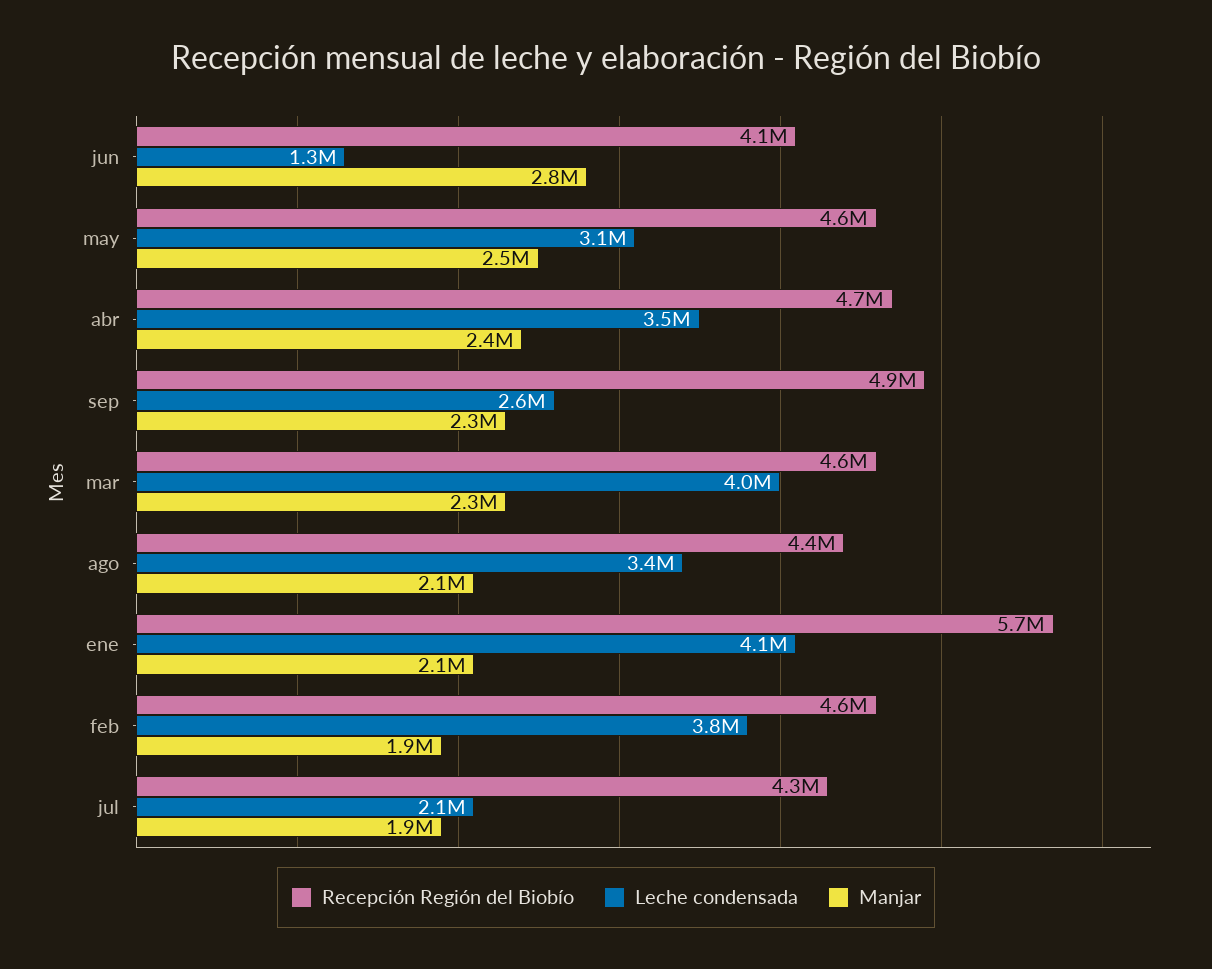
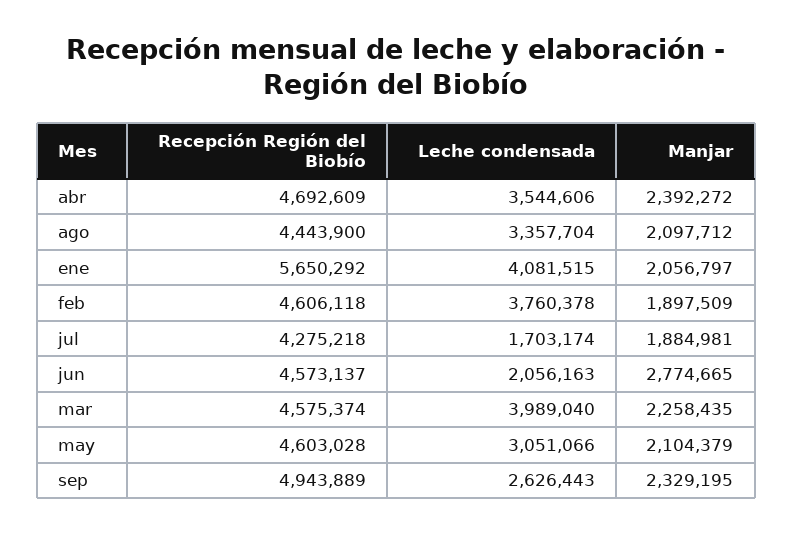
  {
    "Recepción Región del Biobío": {
-     "jun": 4100000,
+     "jun": 4573137,
      "may": 4603028,
      "abr": 4692609,
      "sep": 4943889,
      "mar": 4575374,
      "ago": 4443900,
      "ene": 5650292,
      "feb": 4606118,
      "jul": 4275218
    },
    "Leche condensada": {
-     "jun": 1300000,
+     "jun": 2056163,
      "may": 3051066,
      "abr": 3544606,
      "sep": 2626443,
      "mar": 3989040,
      "ago": 3357704,
      "ene": 4081515,
      "feb": 3760378,
-     "jul": 2100000
+     "jul": 1703174
    },
    "Manjar": {
      "jun": 2774665,
-     "may": 2500000,
+     "may": 2104379,
      "abr": 2392272,
      "sep": 2329195,
      "mar": 2258435,
      "ago": 2097712,
      "ene": 2056797,
      "feb": 1897509,
      "jul": 1884981
    }
  }

